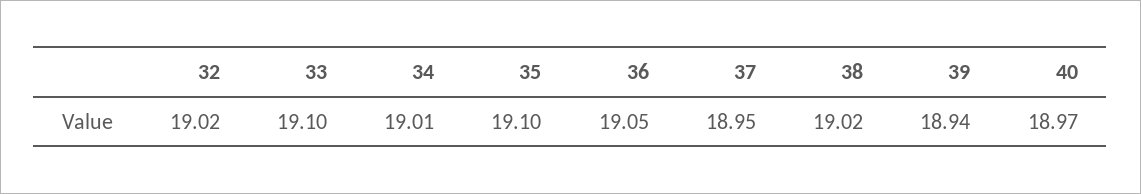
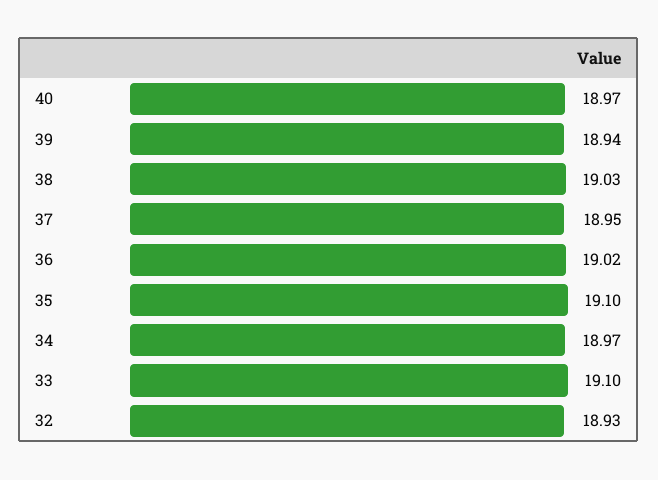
  {
-   "32": 19.02,
+   "32": 18.93,
    "33": 19.1,
-   "34": 19.01,
+   "34": 18.97,
    "35": 19.1,
-   "36": 19.05,
+   "36": 19.02,
    "37": 18.95,
-   "38": 19.02,
+   "38": 19.03,
    "39": 18.94,
    "40": 18.97
  }

